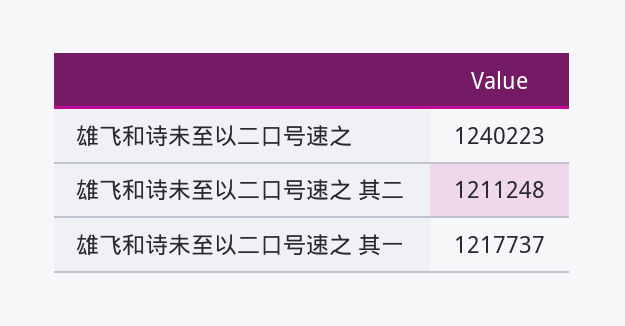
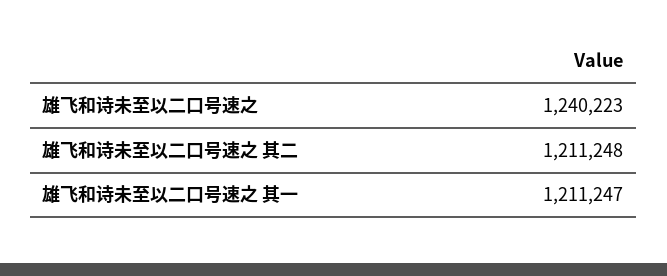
  {
    "雄飞和诗未至以二口号速之": 1240223,
    "雄飞和诗未至以二口号速之 其二": 1211248,
-   "雄飞和诗未至以二口号速之 其一": 1217737
+   "雄飞和诗未至以二口号速之 其一": 1211247
  }

